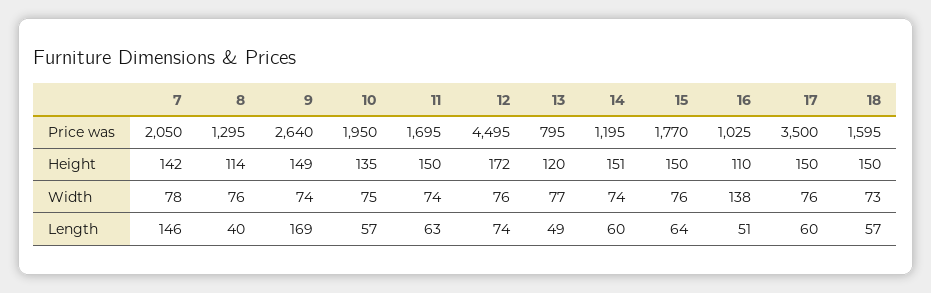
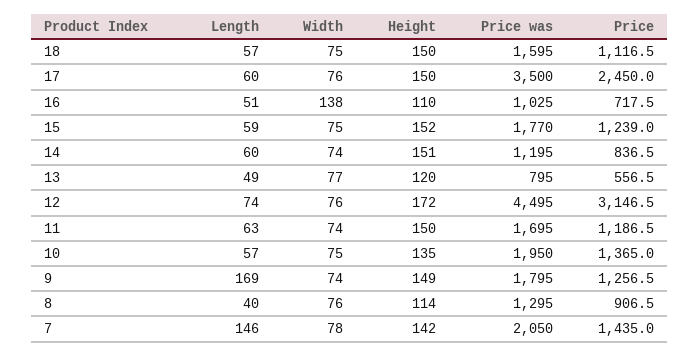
  {
    "7": {
      "Price was": 2050,
      "Height": 142,
      "Width": 78,
-     "Length": 146
+     "Length": 146,
+     "Price": 1435
    },
    "8": {
      "Price was": 1295,
      "Height": 114,
      "Width": 76,
-     "Length": 40
+     "Length": 40,
+     "Price": 906.5
    },
    "9": {
-     "Price was": 2640,
+     "Price was": 1795,
      "Height": 149,
      "Width": 74,
-     "Length": 169
+     "Length": 169,
+     "Price": 1256.5
    },
    "10": {
      "Price was": 1950,
      "Height": 135,
      "Width": 75,
-     "Length": 57
+     "Length": 57,
+     "Price": 1365
    },
    "11": {
      "Price was": 1695,
      "Height": 150,
      "Width": 74,
-     "Length": 63
+     "Length": 63,
+     "Price": 1186.5
    },
    "12": {
      "Price was": 4495,
      "Height": 172,
      "Width": 76,
-     "Length": 74
+     "Length": 74,
+     "Price": 3146.5
    },
    "13": {
      "Price was": 795,
      "Height": 120,
      "Width": 77,
-     "Length": 49
+     "Length": 49,
+     "Price": 556.5
    },
    "14": {
      "Price was": 1195,
      "Height": 151,
      "Width": 74,
-     "Length": 60
+     "Length": 60,
+     "Price": 836.5
    },
    "15": {
      "Price was": 1770,
-     "Height": 150,
+     "Height": 152,
-     "Width": 76,
+     "Width": 75,
-     "Length": 64
+     "Length": 59,
+     "Price": 1239
    },
    "16": {
      "Price was": 1025,
      "Height": 110,
      "Width": 138,
-     "Length": 51
+     "Length": 51,
+     "Price": 717.5
    },
    "17": {
      "Price was": 3500,
      "Height": 150,
      "Width": 76,
-     "Length": 60
+     "Length": 60,
+     "Price": 2450
    },
    "18": {
      "Price was": 1595,
      "Height": 150,
-     "Width": 73,
+     "Width": 75,
-     "Length": 57
+     "Length": 57,
+     "Price": 1116.5
    }
  }

